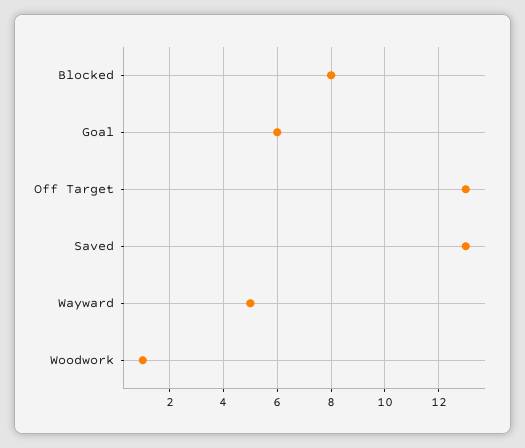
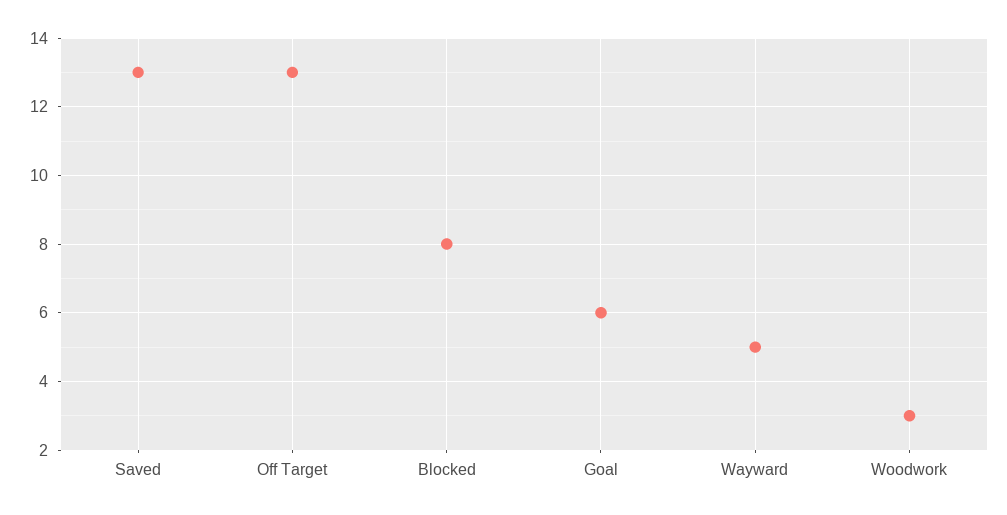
  {
    "Blocked": 8,
    "Goal": 6,
    "Off Target": 13,
    "Saved": 13,
    "Wayward": 5,
-   "Woodwork": 1
+   "Woodwork": 3
  }

